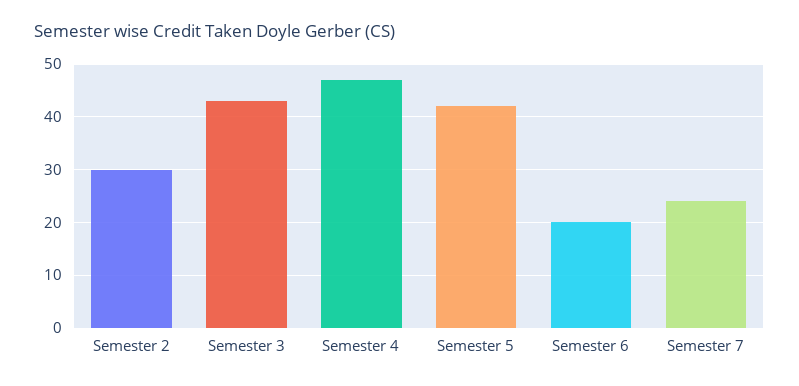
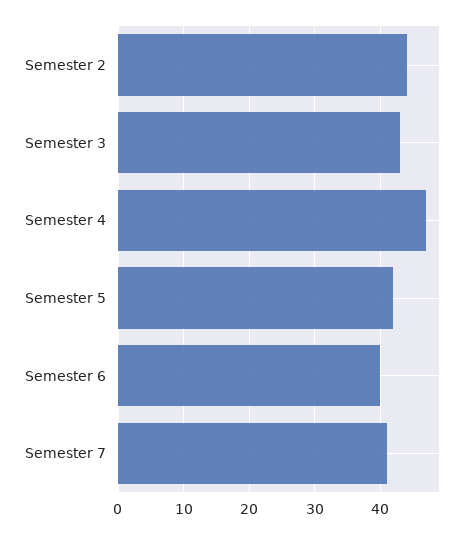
  {
-   "Semester 2": 30,
+   "Semester 2": 44,
    "Semester 3": 43,
    "Semester 4": 47,
    "Semester 5": 42,
-   "Semester 6": 20,
+   "Semester 6": 40,
-   "Semester 7": 25
+   "Semester 7": 41
  }

